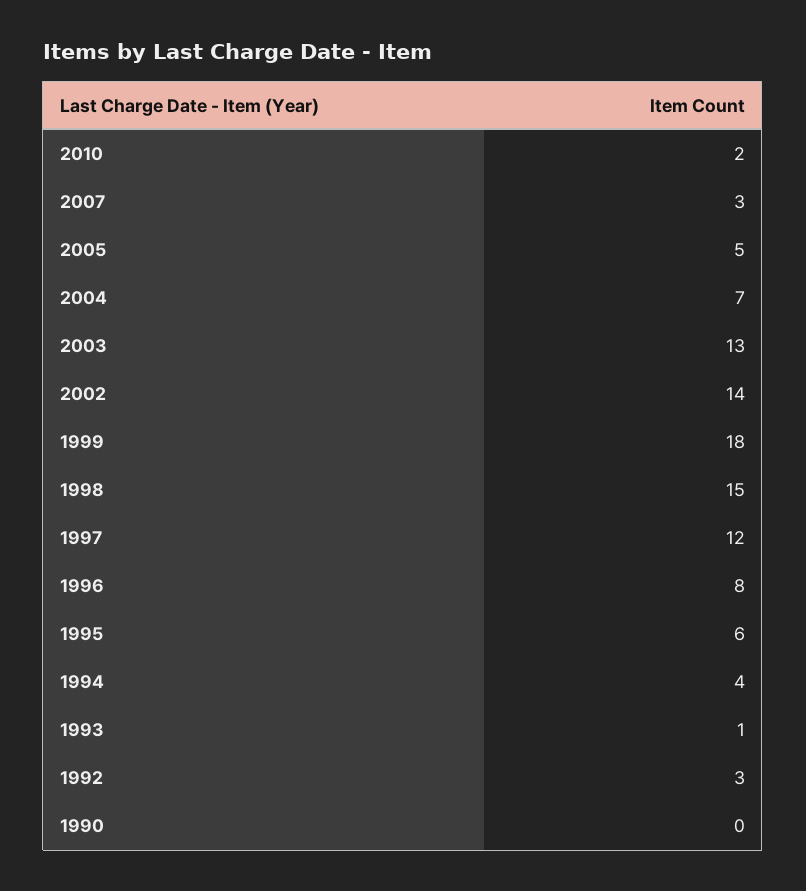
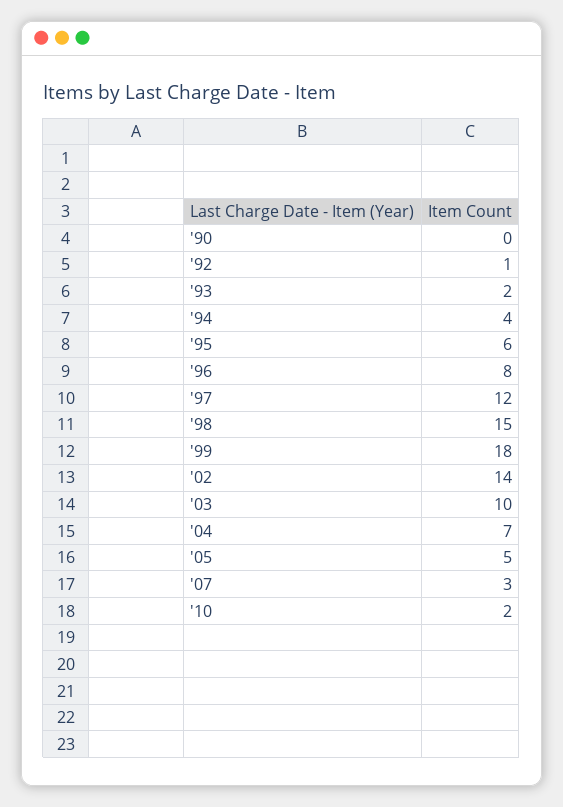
  {
    "2010": 2,
    "2007": 3,
    "2005": 5,
    "2004": 7,
-   "2003": 13,
+   "2003": 10,
    "2002": 14,
    "1999": 18,
    "1998": 15,
    "1997": 12,
    "1996": 8,
    "1995": 6,
    "1994": 4,
-   "1993": 1,
+   "1993": 2,
-   "1992": 3,
+   "1992": 1,
    "1990": 0
  }

